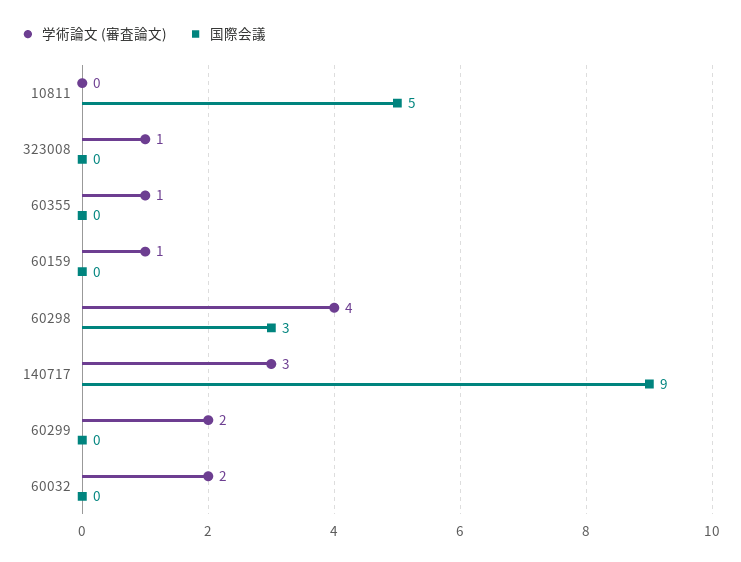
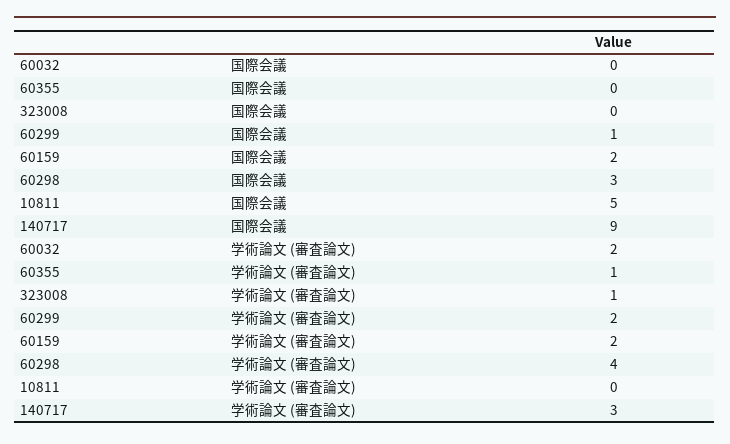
  {
    "学術論文 (審査論文)": {
      "10811": 0,
      "323008": 1,
      "60355": 1,
-     "60159": 1,
+     "60159": 2,
      "60298": 4,
      "140717": 3,
      "60299": 2,
      "60032": 2
    },
    "国際会議": {
      "10811": 5,
      "323008": 0,
      "60355": 0,
-     "60159": 0,
+     "60159": 2,
      "60298": 3,
      "140717": 9,
-     "60299": 0,
+     "60299": 1,
      "60032": 0
    }
  }

